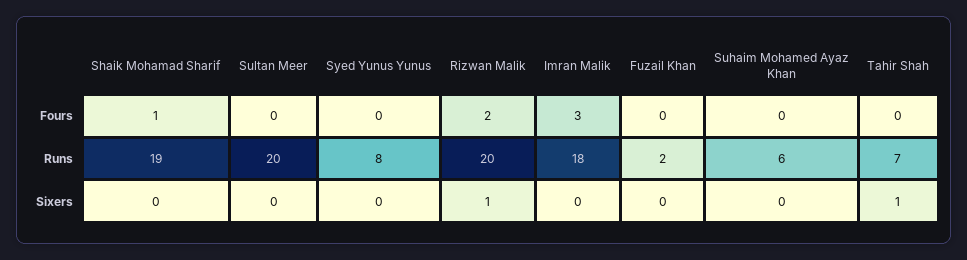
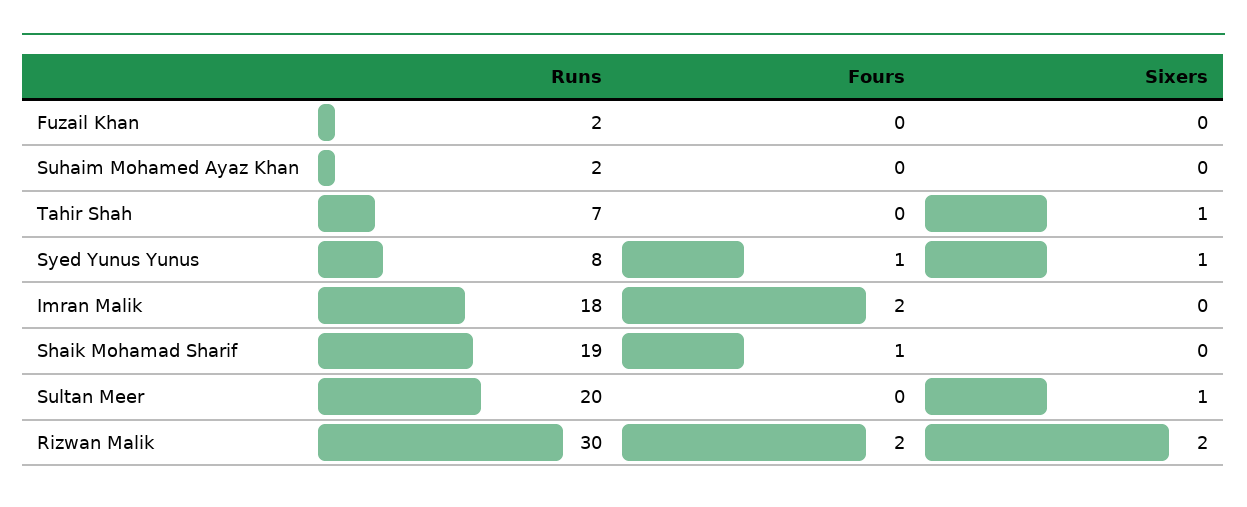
  {
    "Shaik Mohamad Sharif": {
      "Fours": 1,
      "Runs": 19,
      "Sixers": 0
    },
    "Sultan Meer": {
      "Fours": 0,
      "Runs": 20,
-     "Sixers": 0
+     "Sixers": 1
    },
    "Syed Yunus Yunus": {
-     "Fours": 0,
+     "Fours": 1,
      "Runs": 8,
-     "Sixers": 0
+     "Sixers": 1
    },
    "Rizwan Malik": {
      "Fours": 2,
-     "Runs": 20,
+     "Runs": 30,
-     "Sixers": 1
+     "Sixers": 2
    },
    "Imran Malik": {
-     "Fours": 3,
+     "Fours": 2,
      "Runs": 18,
      "Sixers": 0
    },
    "Fuzail Khan": {
      "Fours": 0,
      "Runs": 2,
      "Sixers": 0
    },
    "Suhaim Mohamed Ayaz Khan": {
      "Fours": 0,
-     "Runs": 6,
+     "Runs": 2,
      "Sixers": 0
    },
    "Tahir Shah": {
      "Fours": 0,
      "Runs": 7,
      "Sixers": 1
    }
  }

